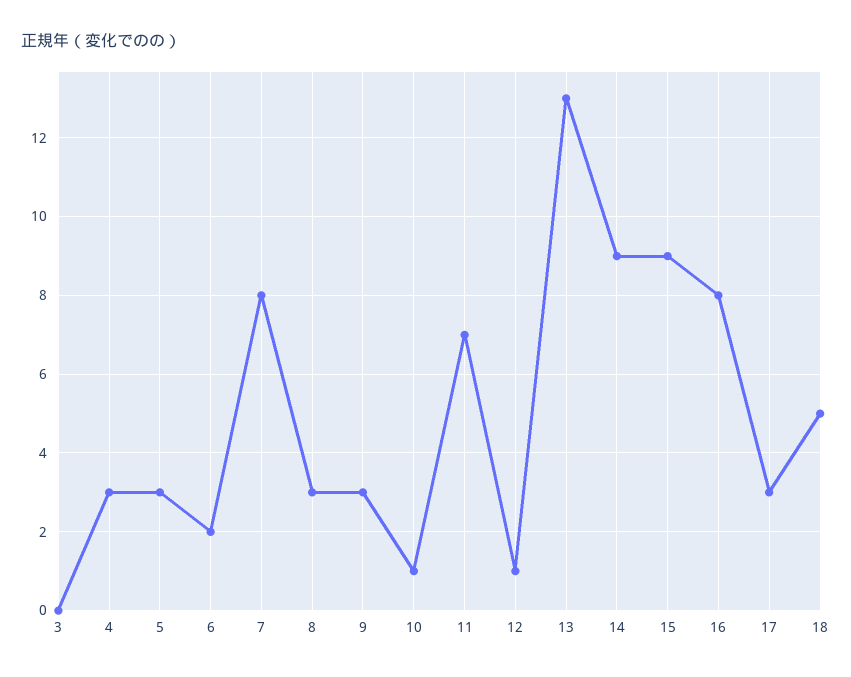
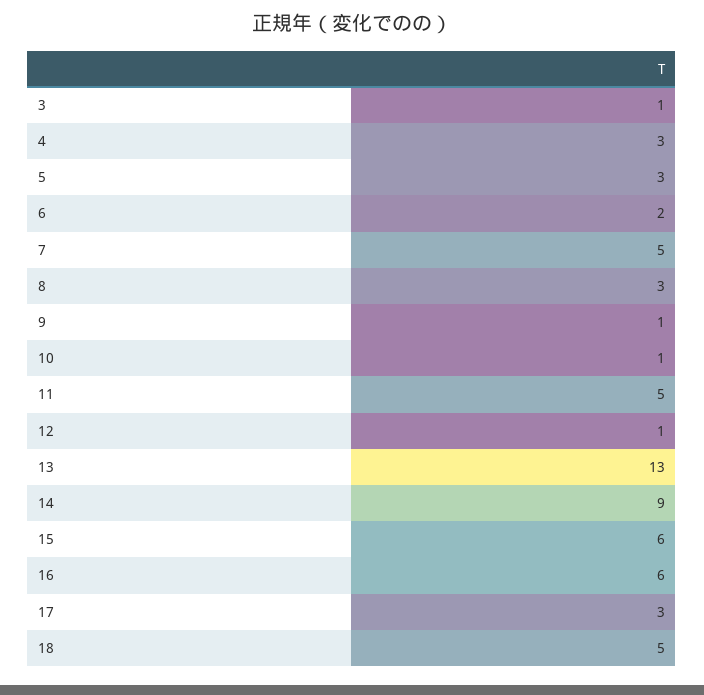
  {
-   "3": 0,
+   "3": 1,
    "4": 3,
    "5": 3,
    "6": 2,
-   "7": 8,
+   "7": 5,
    "8": 3,
-   "9": 3,
+   "9": 1,
    "10": 1,
-   "11": 7,
+   "11": 5,
    "12": 1,
    "13": 13,
    "14": 9,
-   "15": 9,
+   "15": 6,
-   "16": 8,
+   "16": 6,
    "17": 3,
    "18": 5
  }

